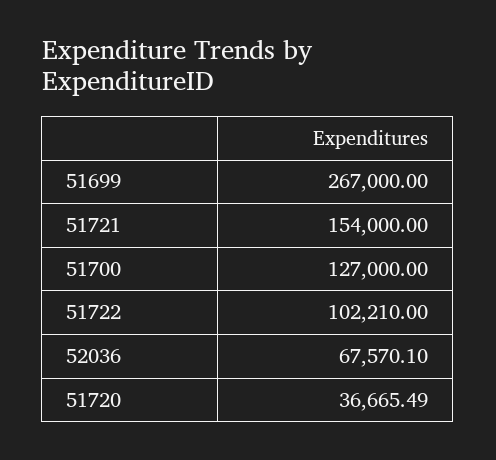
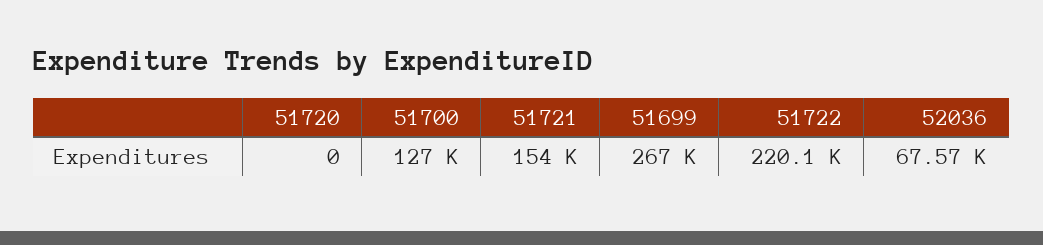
  {
    "51699": 267000,
    "51721": 154000,
    "51700": 127000,
-   "51722": 102210,
+   "51722": 220100,
    "52036": 67570.1,
-   "51720": 36665.49
+   "51720": 0
  }

